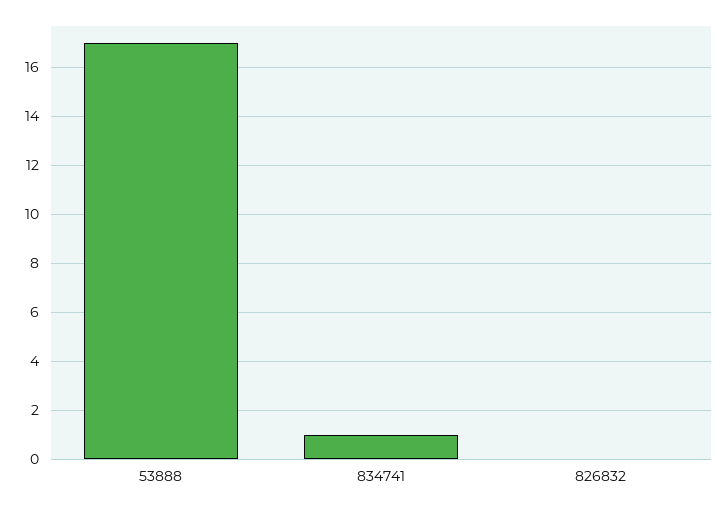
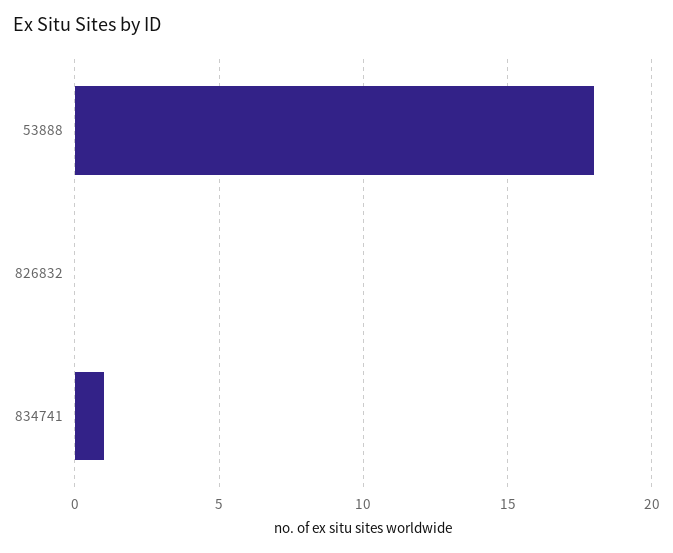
  {
-   "53888": 17,
+   "53888": 18,
    "834741": 1,
    "826832": 0
  }

